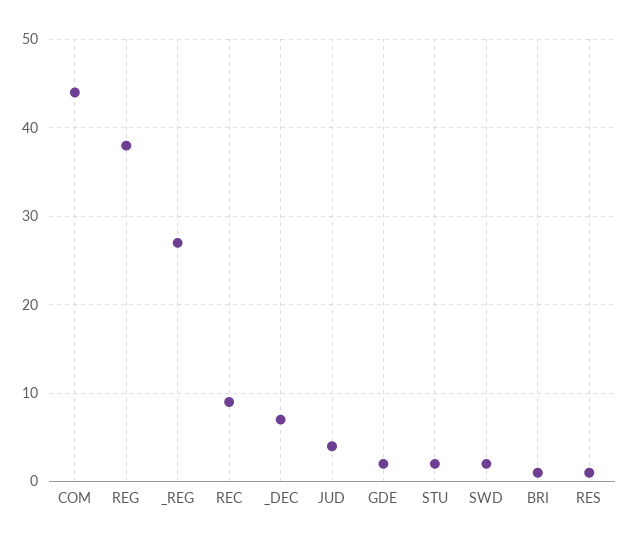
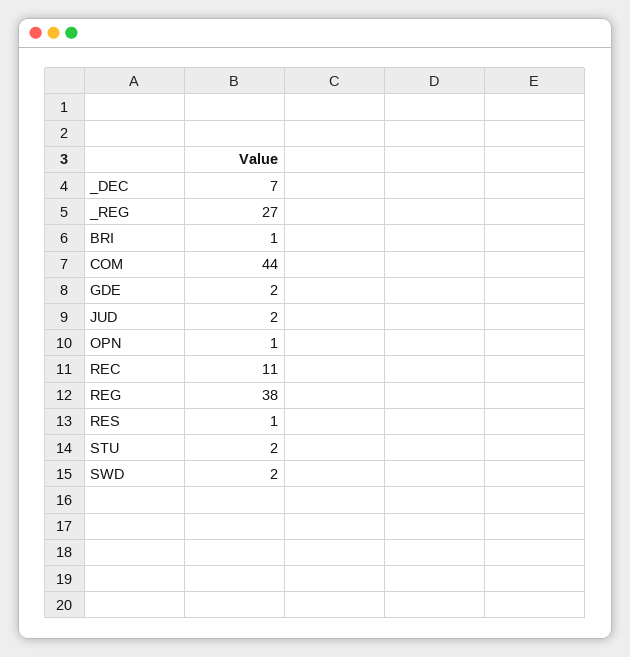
  {
    "COM": 44,
    "REG": 38,
    "_REG": 27,
-   "REC": 9,
+   "REC": 11,
    "_DEC": 7,
-   "JUD": 4,
+   "JUD": 2,
    "GDE": 2,
    "STU": 2,
    "SWD": 2,
    "BRI": 1,
-   "RES": 1
+   "RES": 1,
+   "OPN": 1
  }

